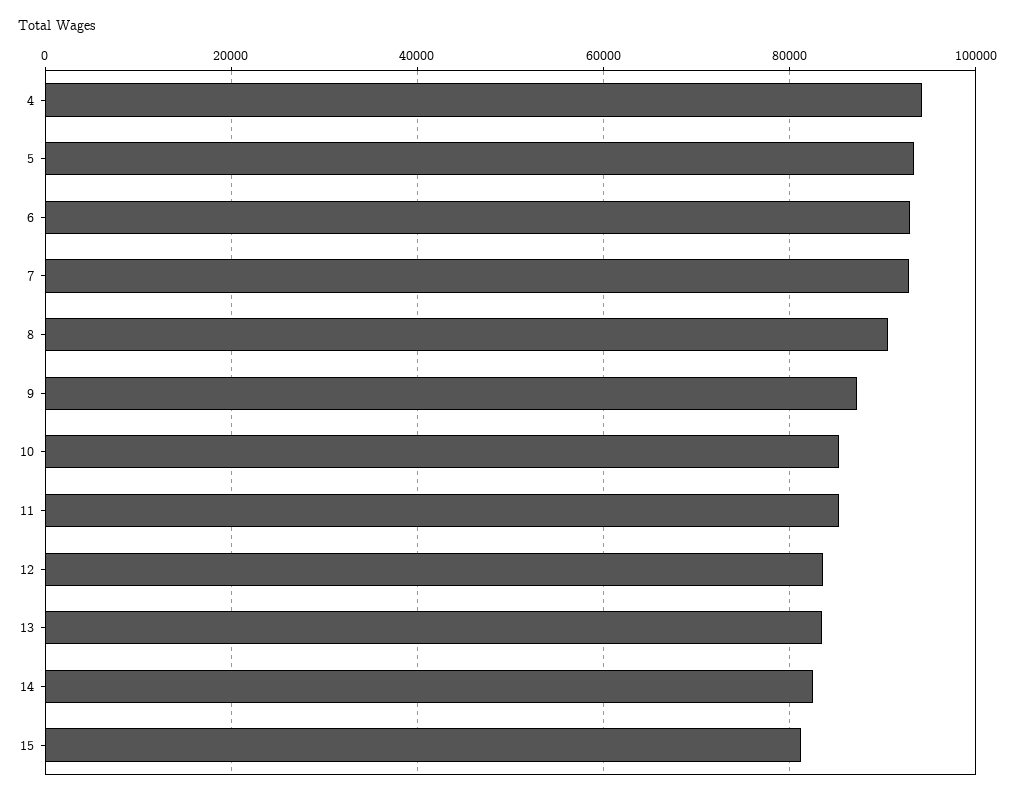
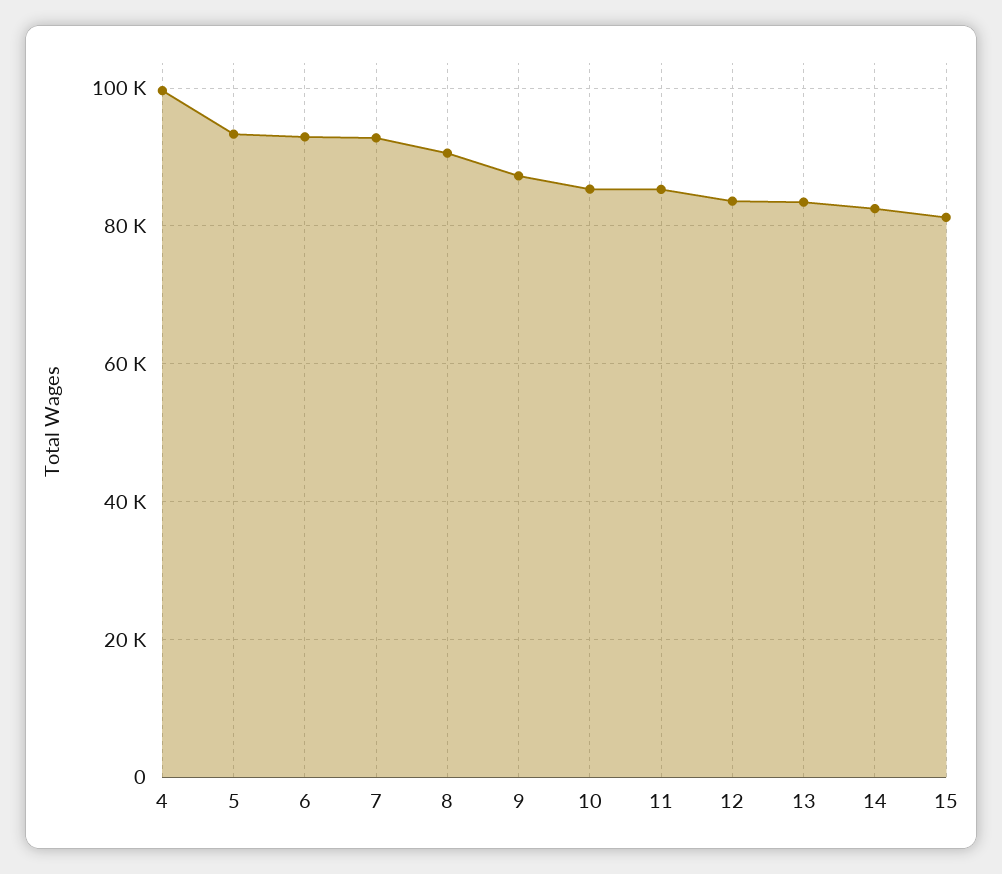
  {
-   "4": 94000,
+   "4": 100000,
    "5": 94000,
    "6": 92000,
    "7": 92000,
    "8": 90000,
    "9": 88000,
    "10": 86000,
    "11": 86000,
    "12": 84000,
    "13": 84000,
    "14": 82000,
    "15": 82000
  }

